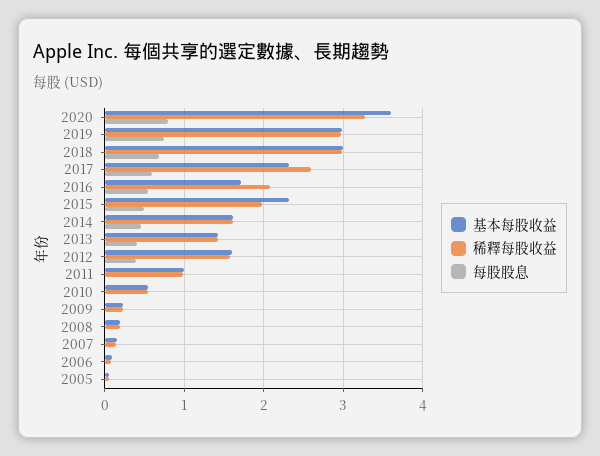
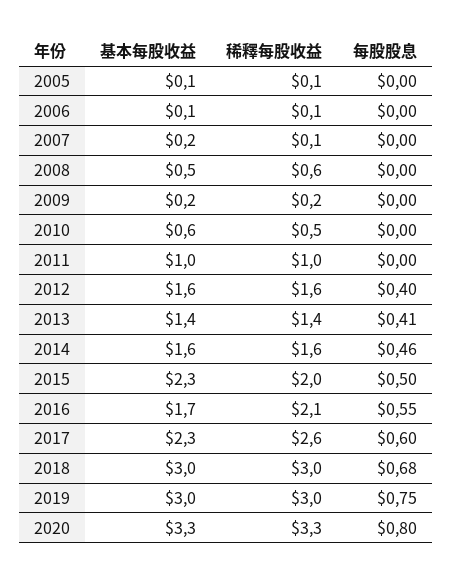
  {
    "基本每股收益": {
-     "2020": 3.6,
+     "2020": 3.3,
      "2019": 3,
      "2018": 3,
      "2017": 2.3,
      "2016": 1.7,
      "2015": 2.3,
      "2014": 1.6,
      "2013": 1.4,
      "2012": 1.6,
      "2011": 1,
      "2010": 0.6,
      "2009": 0.2,
-     "2008": 0.2,
+     "2008": 0.5,
      "2007": 0.2,
      "2006": 0.1,
      "2005": 0.1
    },
    "稀釋每股收益": {
      "2020": 3.3,
      "2019": 3,
      "2018": 3,
      "2017": 2.6,
      "2016": 2.1,
      "2015": 2,
      "2014": 1.6,
      "2013": 1.4,
      "2012": 1.6,
      "2011": 1,
      "2010": 0.5,
      "2009": 0.2,
-     "2008": 0.2,
+     "2008": 0.6,
      "2007": 0.1,
      "2006": 0.1,
      "2005": 0.1
    },
    "每股股息": {
      "2020": 0.8,
      "2019": 0.75,
      "2018": 0.68,
      "2017": 0.6,
      "2016": 0.55,
      "2015": 0.5,
      "2014": 0.46,
      "2013": 0.41,
      "2012": 0.4,
      "2011": 0,
      "2010": 0,
      "2009": 0,
      "2008": 0,
      "2007": 0,
      "2006": 0,
      "2005": 0
    }
  }

